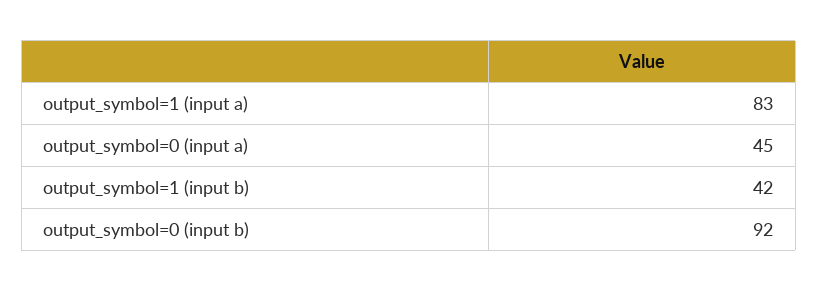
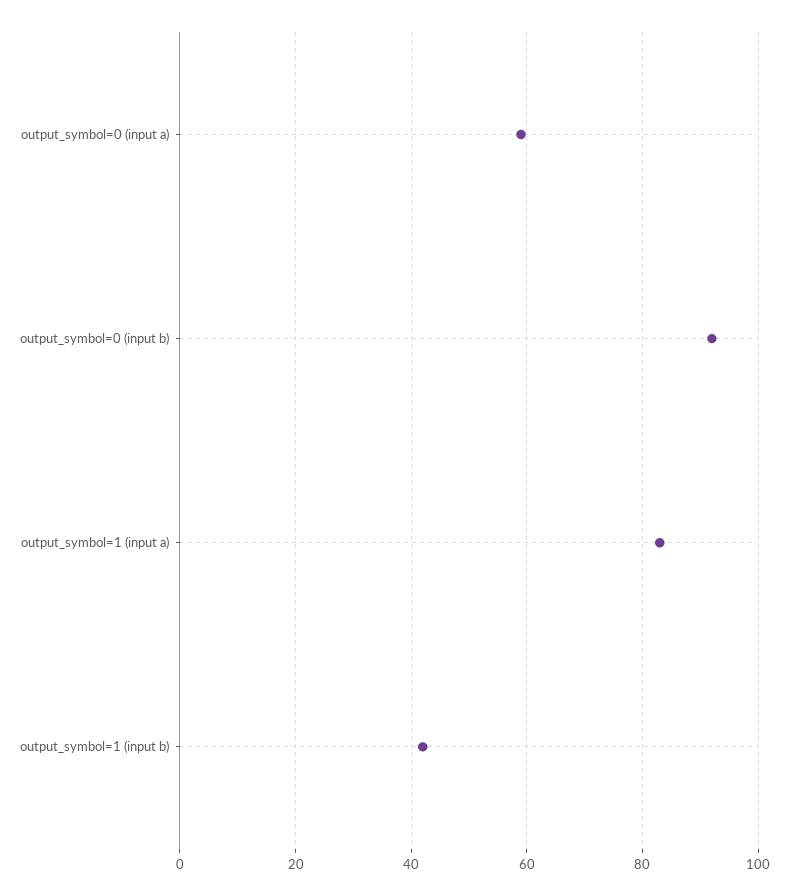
  {
    "output_symbol=1 (input a)": 83,
-   "output_symbol=0 (input a)": 45,
+   "output_symbol=0 (input a)": 60,
    "output_symbol=1 (input b)": 42,
    "output_symbol=0 (input b)": 92
  }

